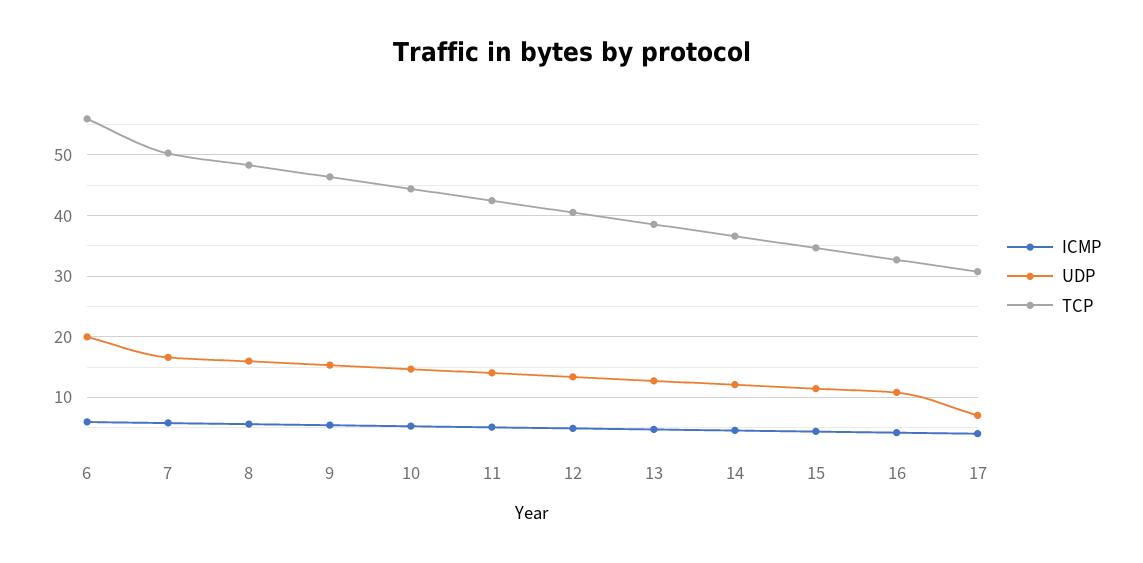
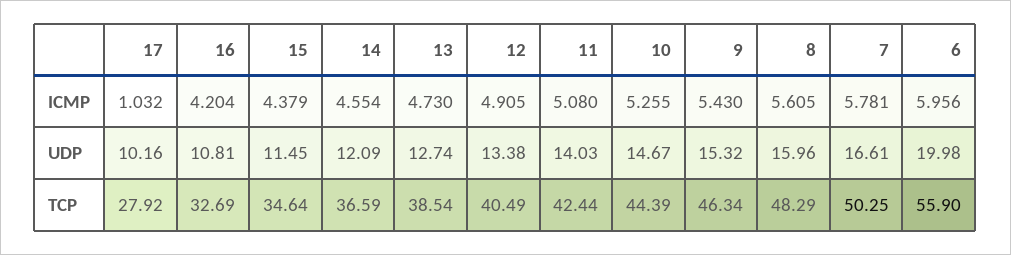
  {
    "ICMP": {
      "6": 5.956,
      "7": 5.781,
      "8": 5.605,
      "9": 5.43,
      "10": 5.255,
      "11": 5.08,
      "12": 4.905,
      "13": 4.73,
      "14": 4.554,
      "15": 4.379,
      "16": 4.204,
-     "17": 4
+     "17": 1.032
    },
    "UDP": {
      "6": 19.98,
      "7": 16.61,
      "8": 15.96,
      "9": 15.32,
      "10": 14.67,
      "11": 14.03,
      "12": 13.38,
      "13": 12.74,
      "14": 12.09,
      "15": 11.45,
      "16": 10.81,
-     "17": 7
+     "17": 10.16
    },
    "TCP": {
      "6": 55.9,
      "7": 50.25,
      "8": 48.29,
      "9": 46.34,
      "10": 44.39,
      "11": 42.44,
      "12": 40.49,
      "13": 38.54,
      "14": 36.59,
      "15": 34.64,
      "16": 32.69,
-     "17": 31
+     "17": 27.92
    }
  }

